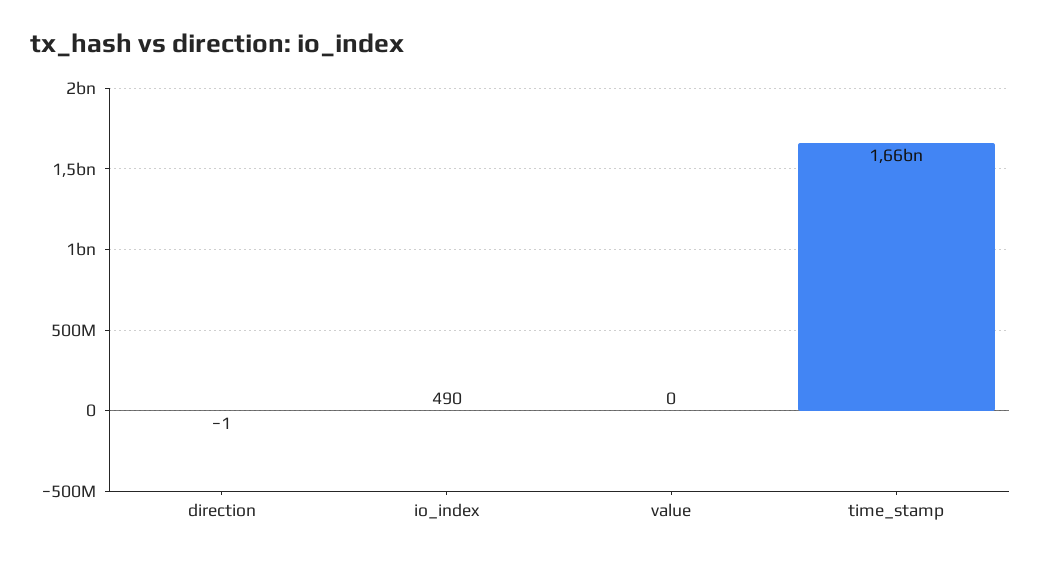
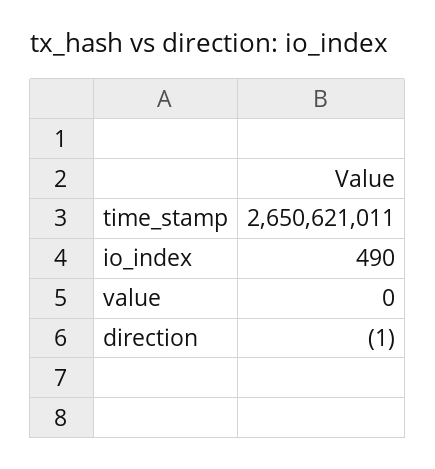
  {
    "direction": -1,
    "io_index": 490,
    "value": 0,
-   "time_stamp": 1660000000
+   "time_stamp": 2650621011
  }

